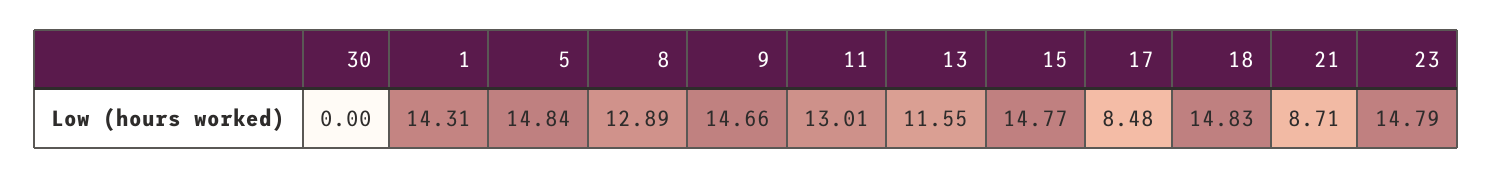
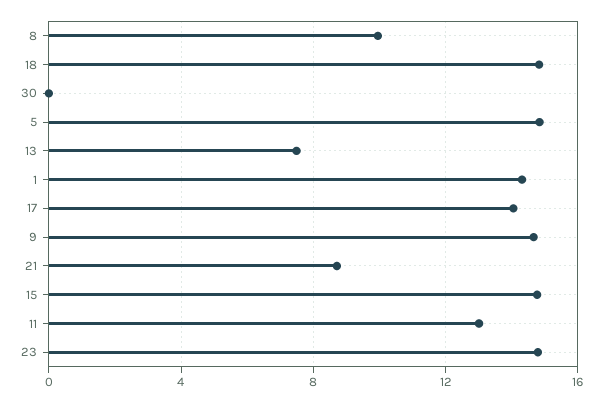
  {
    "30": 0,
    "1": 14.31,
    "5": 14.84,
-   "8": 12.89,
+   "8": 10,
    "9": 14.66,
    "11": 13.01,
-   "13": 11.55,
+   "13": 7.5,
    "15": 14.77,
-   "17": 8.48,
+   "17": 14,
    "18": 14.83,
    "21": 8.71,
    "23": 14.79
  }

